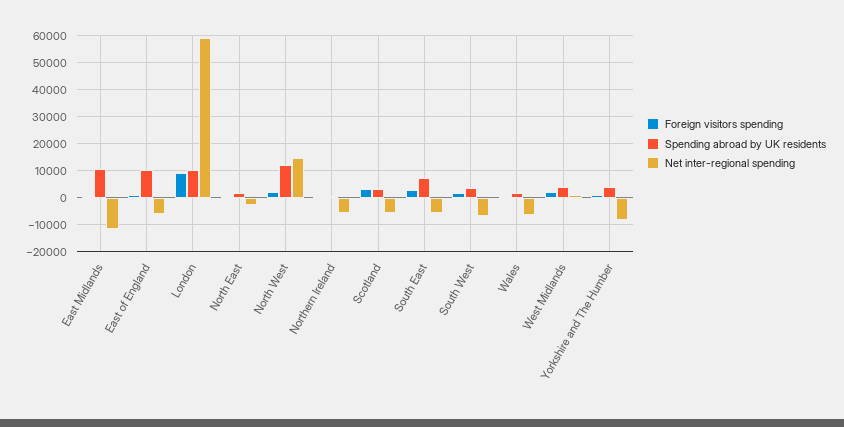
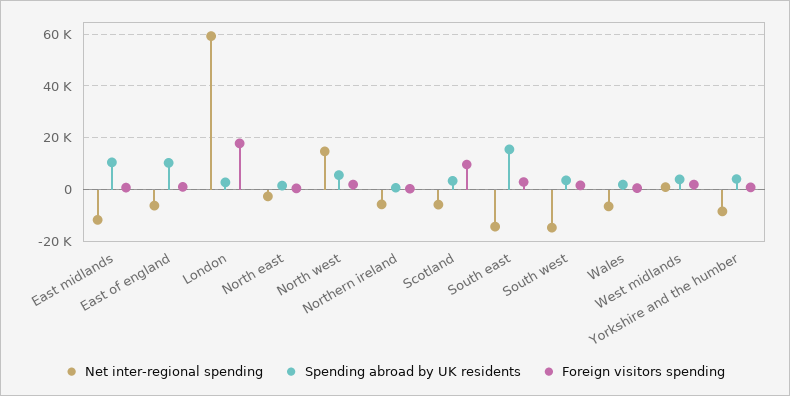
  {
    "Foreign visitors spending": {
      "East Midlands": 0,
      "East of England": 0,
-     "London": 10000,
+     "London": 17500,
      "North East": 0,
      "North West": 2500,
      "Northern Ireland": 0,
-     "Scotland": 2500,
+     "Scotland": 10000,
      "South East": 2500,
      "South West": 2500,
      "Wales": 0,
      "West Midlands": 2500,
      "Yorkshire and The Humber": 0
    },
    "Spending abroad by UK residents": {
      "East Midlands": 10000,
      "East of England": 10000,
-     "London": 10000,
+     "London": 2500,
      "North East": 2500,
-     "North West": 12500,
+     "North West": 5000,
      "Northern Ireland": 0,
      "Scotland": 2500,
-     "South East": 7500,
+     "South East": 15000,
      "South West": 2500,
      "Wales": 2500,
      "West Midlands": 5000,
      "Yorkshire and The Humber": 5000
    },
    "Net inter-regional spending": {
      "East Midlands": -12500,
      "East of England": -5000,
      "London": 60000,
      "North East": -2500,
      "North West": 15000,
      "Northern Ireland": -5000,
      "Scotland": -5000,
-     "South East": -5000,
+     "South East": -15000,
-     "South West": -7500,
+     "South West": -15000,
      "Wales": -7500,
      "West Midlands": 0,
      "Yorkshire and The Humber": -7500
    }
  }

